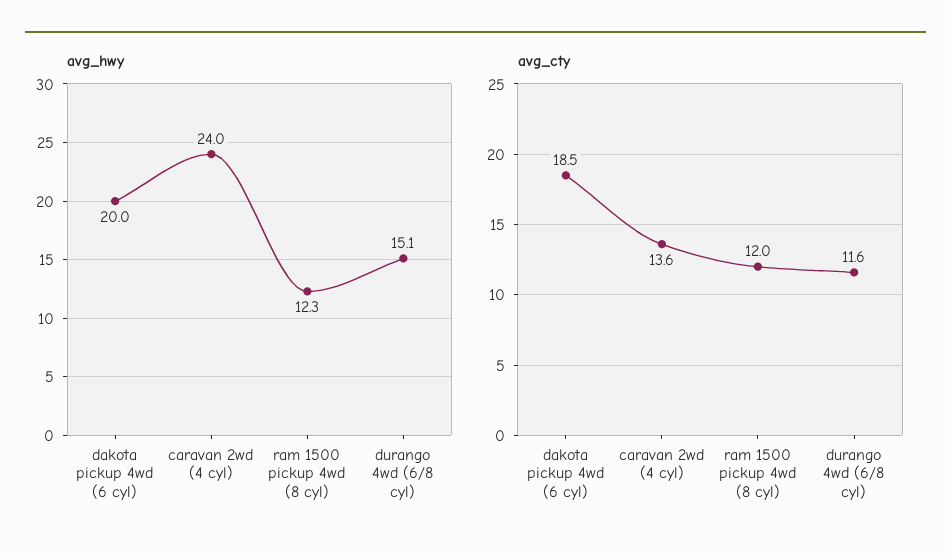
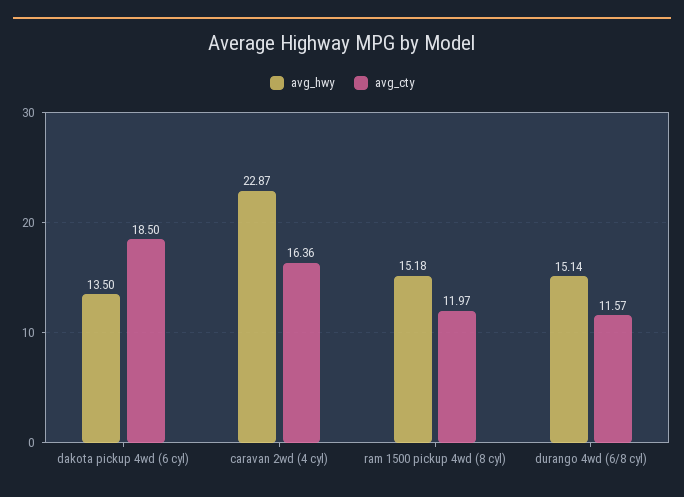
  {
    "avg_hwy": {
-     "dakota pickup 4wd (6 cyl)": 20,
+     "dakota pickup 4wd (6 cyl)": 13.5,
-     "caravan 2wd (4 cyl)": 24,
+     "caravan 2wd (4 cyl)": 22.87,
-     "ram 1500 pickup 4wd (8 cyl)": 12.3,
+     "ram 1500 pickup 4wd (8 cyl)": 15.18,
      "durango 4wd (6/8 cyl)": 15.14
    },
    "avg_cty": {
      "dakota pickup 4wd (6 cyl)": 18.5,
-     "caravan 2wd (4 cyl)": 13.6,
+     "caravan 2wd (4 cyl)": 16.36,
      "ram 1500 pickup 4wd (8 cyl)": 11.97,
      "durango 4wd (6/8 cyl)": 11.57
    }
  }

